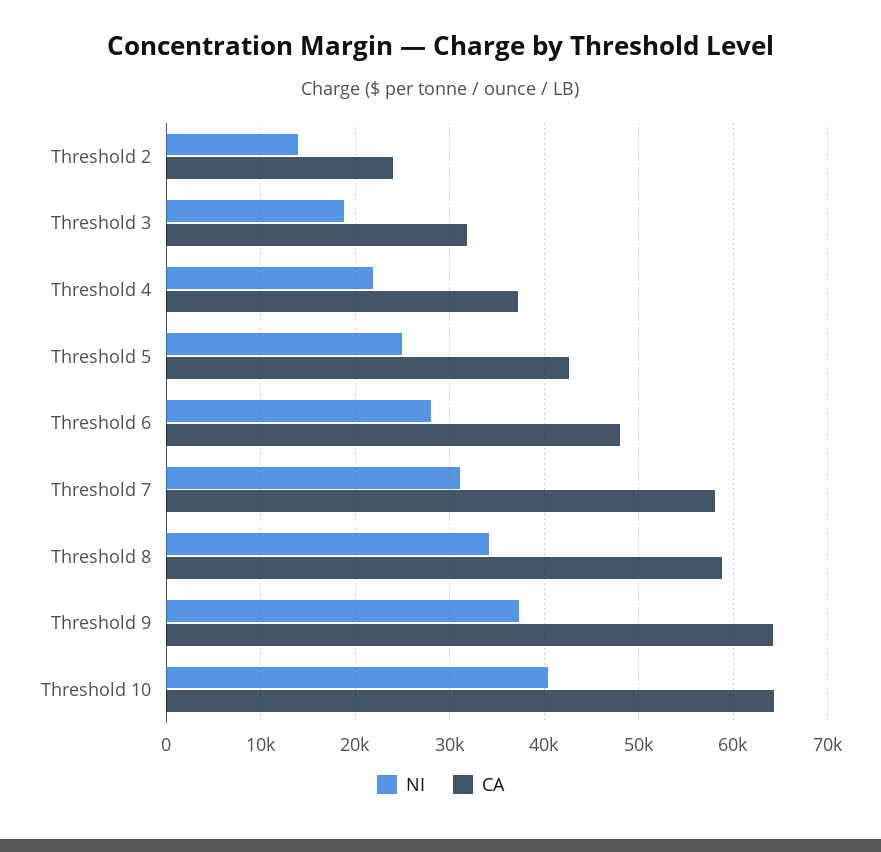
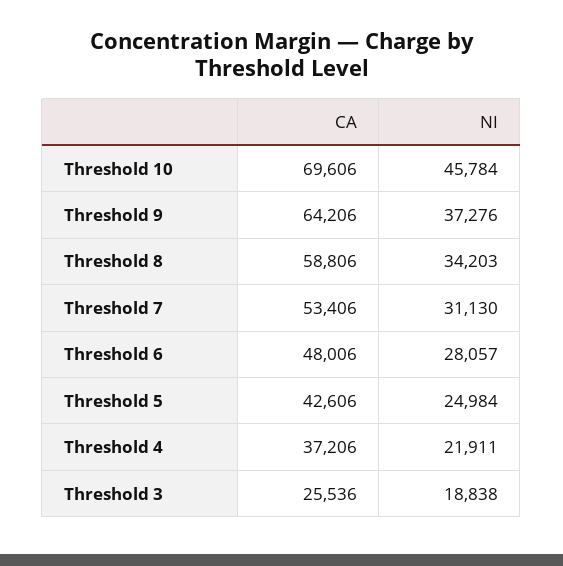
  {
    "NI": {
-     "Threshold 2": 14000,
      "Threshold 3": 18838,
      "Threshold 4": 21911,
      "Threshold 5": 24984,
      "Threshold 6": 28057,
      "Threshold 7": 31130,
      "Threshold 8": 34203,
      "Threshold 9": 37276,
-     "Threshold 10": 40000
+     "Threshold 10": 45784
    },
    "CA": {
-     "Threshold 2": 24000,
-     "Threshold 3": 32000,
+     "Threshold 3": 25536,
      "Threshold 4": 37206,
      "Threshold 5": 42606,
      "Threshold 6": 48006,
-     "Threshold 7": 58000,
+     "Threshold 7": 53406,
      "Threshold 8": 58806,
      "Threshold 9": 64206,
-     "Threshold 10": 64000
+     "Threshold 10": 69606
    }
  }

